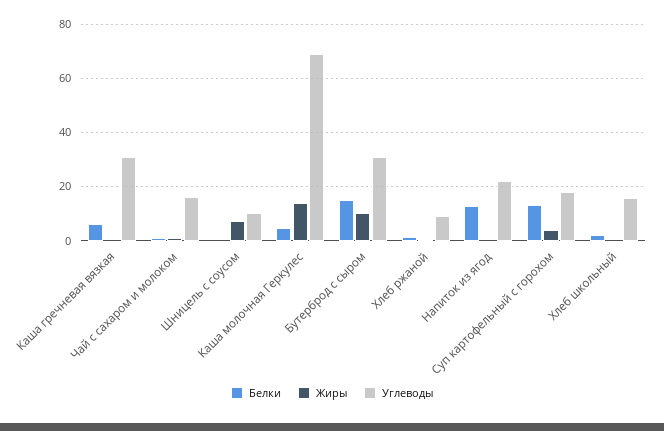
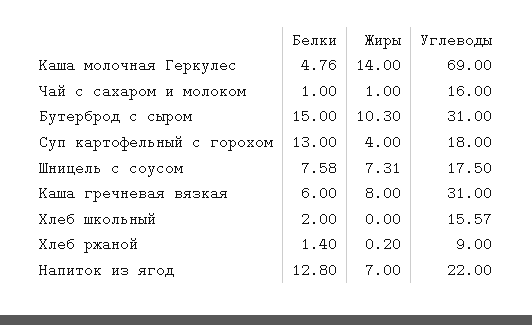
  {
    "Белки": {
      "Каша гречневая вязкая": 6,
      "Чай с сахаром и молоком": 1,
-     "Шницель с соусом": 0,
+     "Шницель с соусом": 7.58,
      "Каша молочная Геркулес": 4.76,
      "Бутерброд с сыром": 15,
      "Хлеб ржаной": 1.4,
      "Напиток из ягод": 12.8,
      "Суп картофельный с горохом": 13,
      "Хлеб школьный": 2
    },
    "Жиры": {
-     "Каша гречневая вязкая": 0,
+     "Каша гречневая вязкая": 8,
      "Чай с сахаром и молоком": 1,
      "Шницель с соусом": 7.31,
      "Каша молочная Геркулес": 14,
      "Бутерброд с сыром": 10.3,
      "Хлеб ржаной": 0.2,
-     "Напиток из ягод": 0,
+     "Напиток из ягод": 7,
      "Суп картофельный с горохом": 4,
      "Хлеб школьный": 0
    },
    "Углеводы": {
      "Каша гречневая вязкая": 31,
      "Чай с сахаром и молоком": 16,
-     "Шницель с соусом": 10,
+     "Шницель с соусом": 17.5,
      "Каша молочная Геркулес": 69,
      "Бутерброд с сыром": 31,
      "Хлеб ржаной": 9,
      "Напиток из ягод": 22,
      "Суп картофельный с горохом": 18,
      "Хлеб школьный": 15.57
    }
  }

